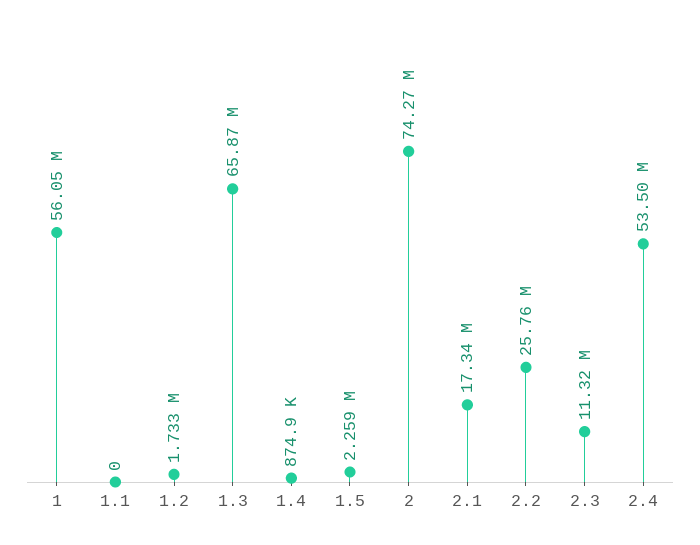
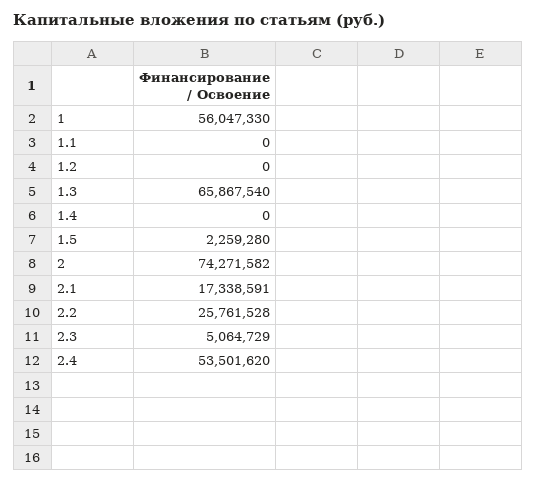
  {
    "1": 56047330,
    "1.1": 0,
-   "1.2": 1733000,
+   "1.2": 0,
    "1.3": 65867540,
-   "1.4": 874900,
+   "1.4": 0,
    "1.5": 2259280,
    "2": 74271582,
    "2.1": 17338591,
    "2.2": 25761528,
-   "2.3": 11320000,
+   "2.3": 5064729,
    "2.4": 53501620
  }

